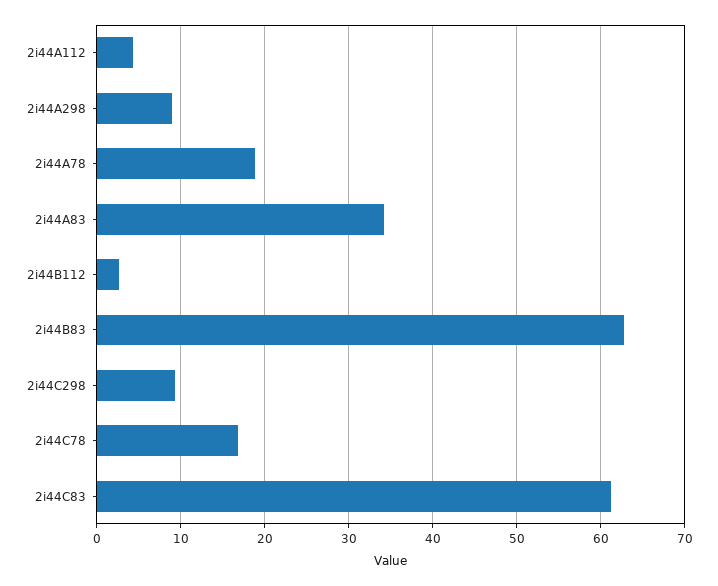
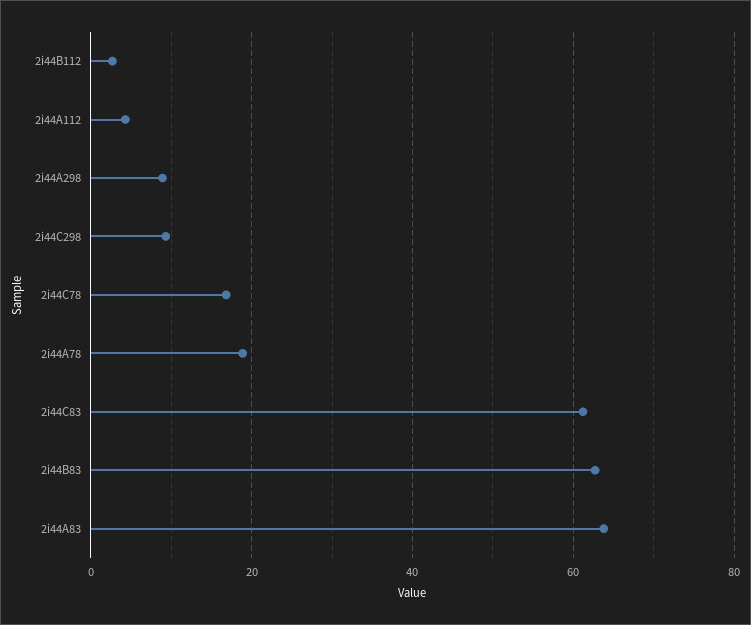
  {
    "2i44A112": 4,
    "2i44A298": 9,
    "2i44A78": 19,
-   "2i44A83": 34,
+   "2i44A83": 64,
    "2i44B112": 3,
    "2i44B83": 63,
    "2i44C298": 9,
    "2i44C78": 17,
    "2i44C83": 61
  }

